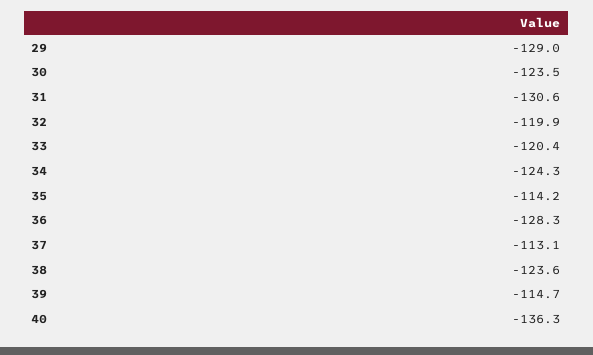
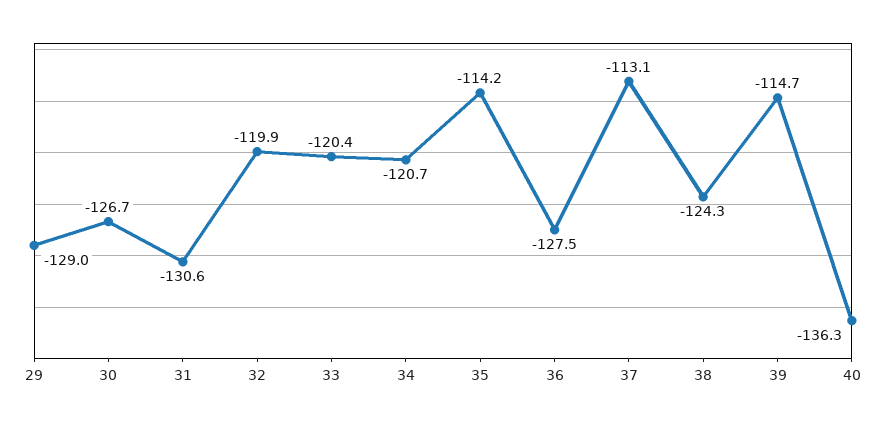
  {
    "29": -129,
-   "30": -123.5,
+   "30": -126.7,
    "31": -130.6,
    "32": -119.9,
    "33": -120.4,
-   "34": -124.3,
+   "34": -120.7,
    "35": -114.2,
-   "36": -128.3,
+   "36": -127.5,
    "37": -113.1,
-   "38": -123.6,
+   "38": -124.3,
    "39": -114.7,
    "40": -136.3
  }

